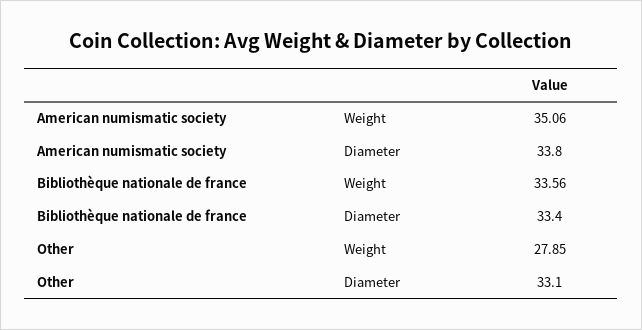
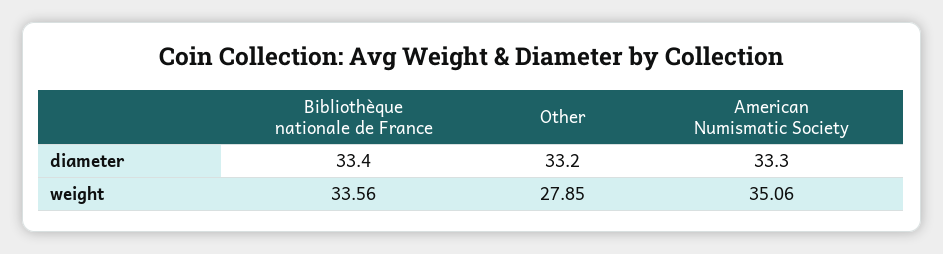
  {
    "American numismatic society": {
      "Weight": 35.06,
-     "Diameter": 33.8
+     "Diameter": 33.3
    },
    "Bibliothèque nationale de france": {
      "Weight": 33.56,
      "Diameter": 33.4
    },
    "Other": {
      "Weight": 27.85,
-     "Diameter": 33.1
+     "Diameter": 33.2
    }
  }

